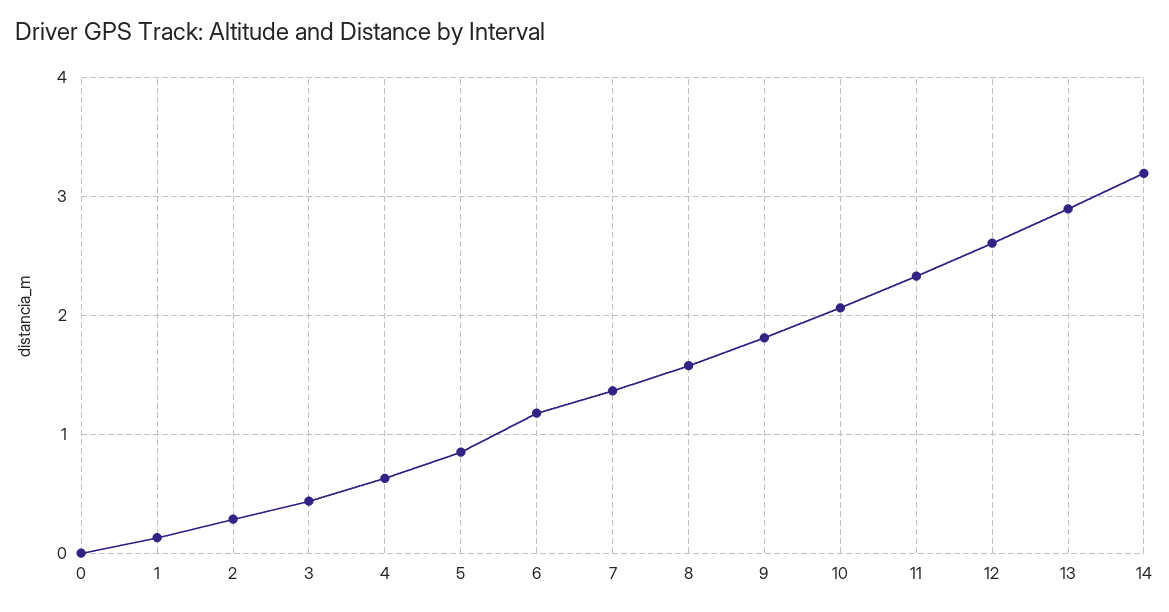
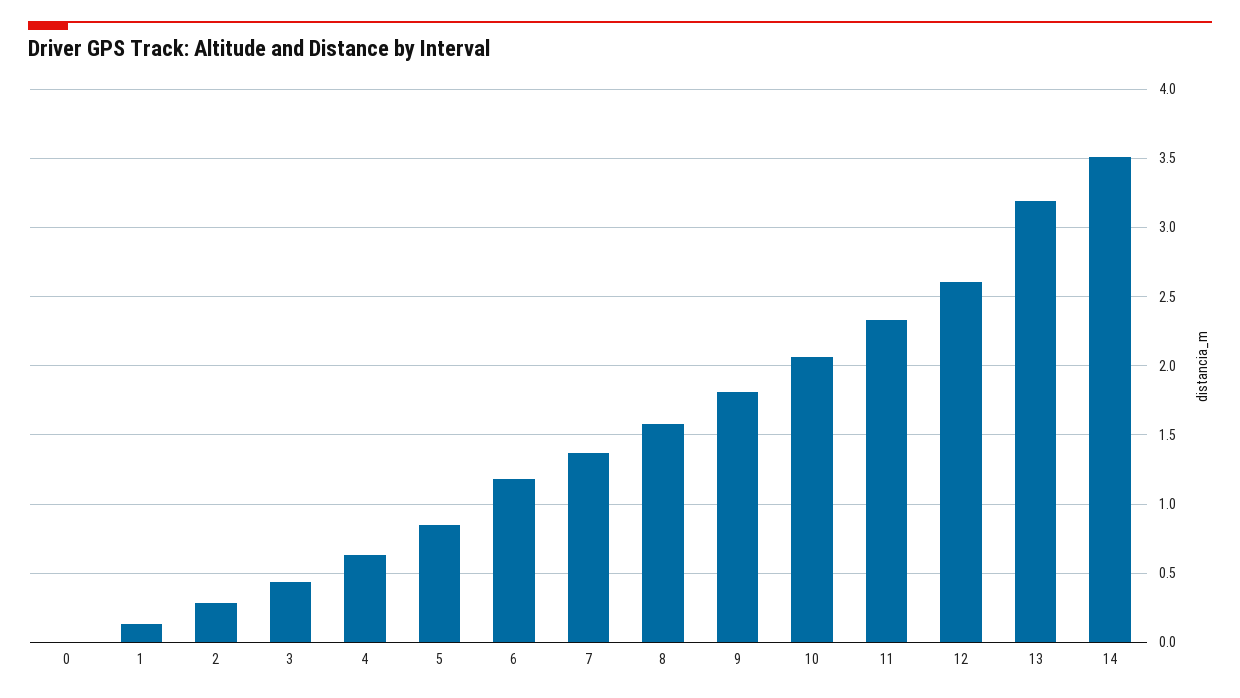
  {
    "0": 0,
    "1": 0.15,
    "2": 0.3,
    "3": 0.45,
    "4": 0.65,
    "5": 0.85,
    "6": 1.2,
    "7": 1.35,
    "8": 1.6,
    "9": 1.8,
    "10": 2.05,
    "11": 2.35,
    "12": 2.6,
-   "13": 2.9,
+   "13": 3.2,
-   "14": 3.2
+   "14": 3.5
  }

